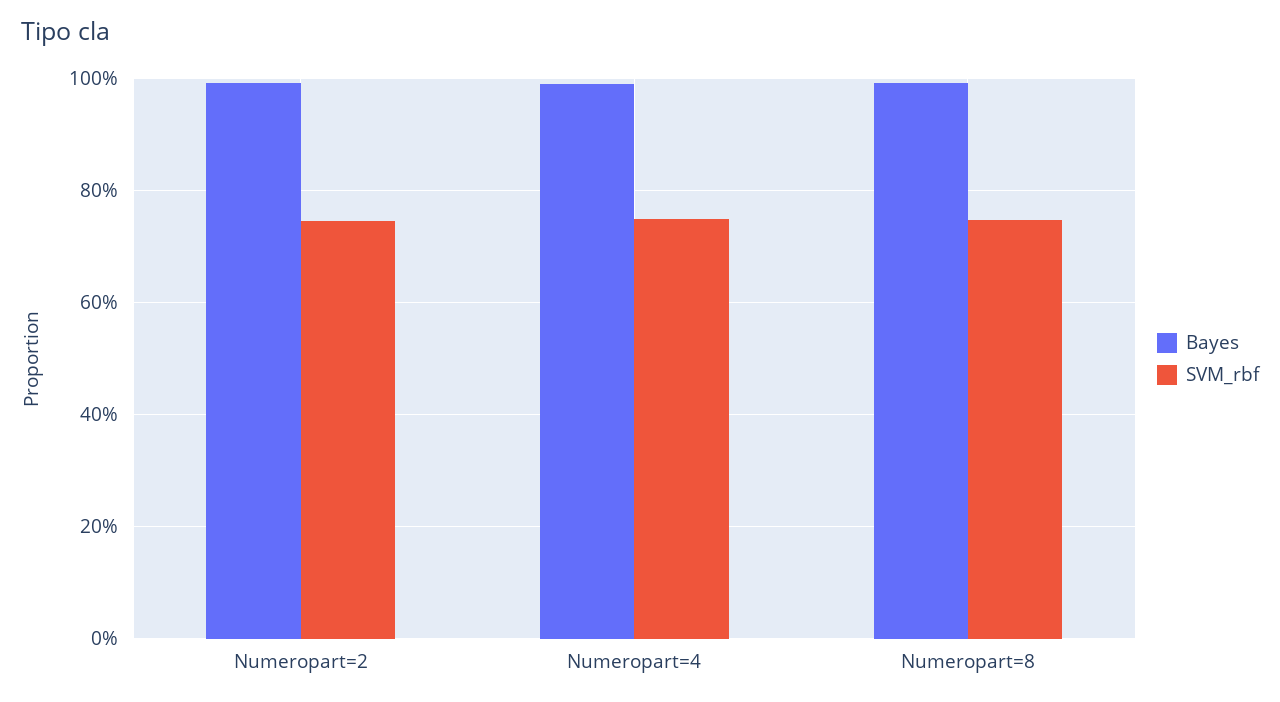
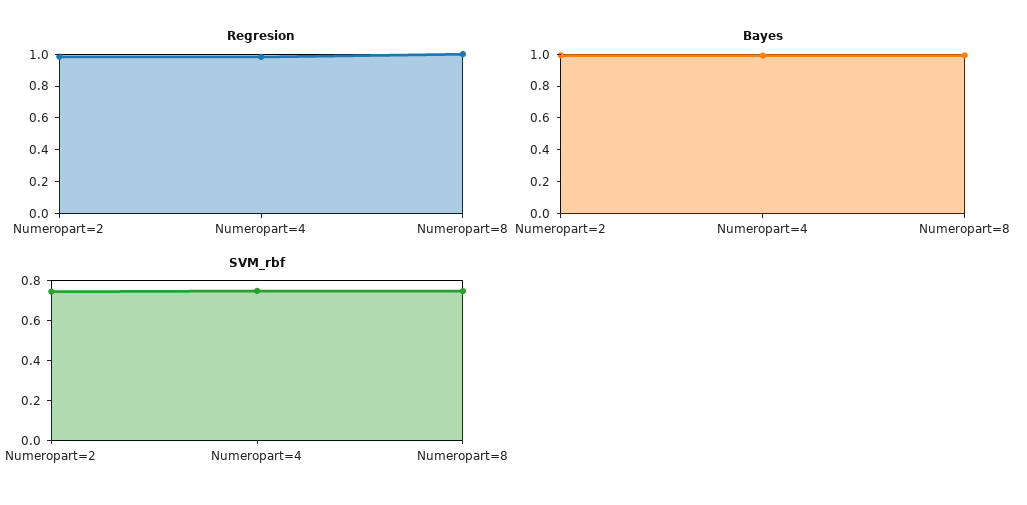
  {
    "Bayes": {
      "Numeropart=2": 1,
      "Numeropart=4": 1,
      "Numeropart=8": 1
    },
    "SVM_rbf": {
      "Numeropart=2": 0.74,
      "Numeropart=4": 0.74,
      "Numeropart=8": 0.74
-   }
+   },
+   "Regresion": {
+     "Numeropart=2": 1,
+     "Numeropart=4": 1,
+     "Numeropart=8": 1
+   }
  }

